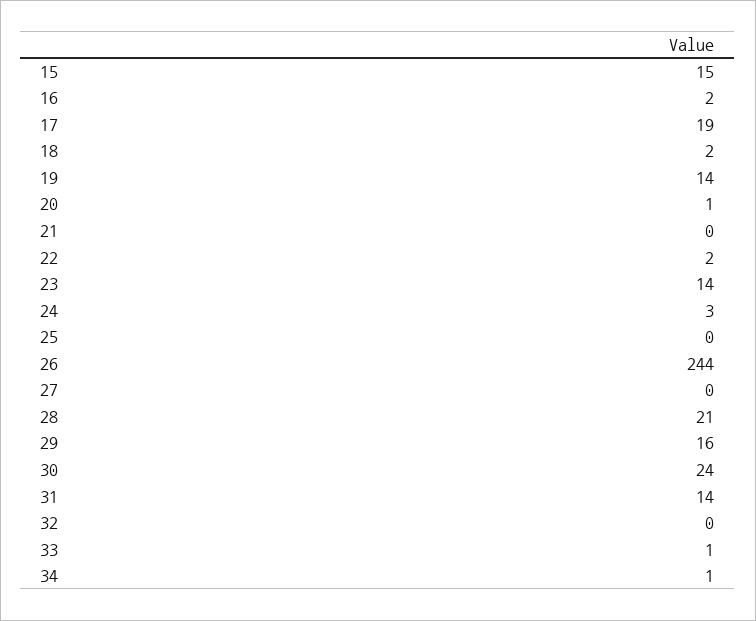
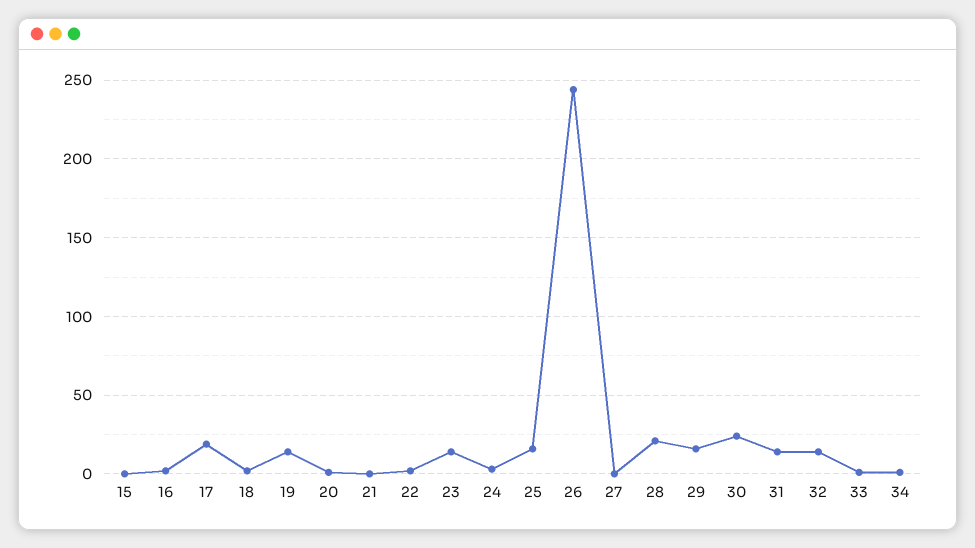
  {
-   "15": 15,
+   "15": 0,
    "16": 2,
    "17": 19,
    "18": 2,
    "19": 14,
    "20": 1,
    "21": 0,
    "22": 2,
    "23": 14,
    "24": 3,
-   "25": 0,
+   "25": 15,
    "26": 244,
    "27": 0,
    "28": 21,
    "29": 16,
    "30": 24,
    "31": 14,
-   "32": 0,
+   "32": 15,
    "33": 1,
    "34": 1
  }

